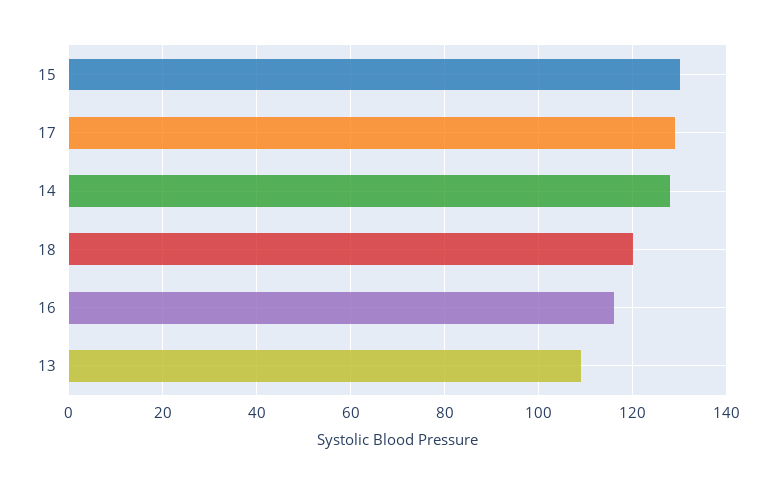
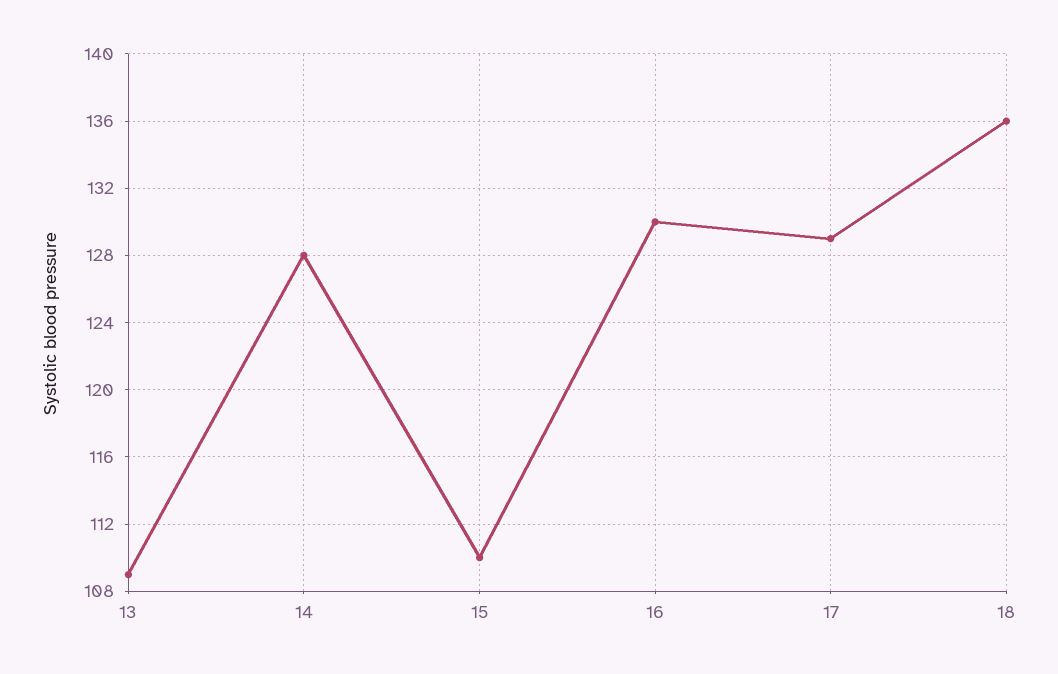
  {
-   "15": 130,
+   "15": 110,
    "17": 129,
    "14": 128,
-   "18": 120,
+   "18": 136,
-   "16": 115,
+   "16": 130,
    "13": 109
  }

